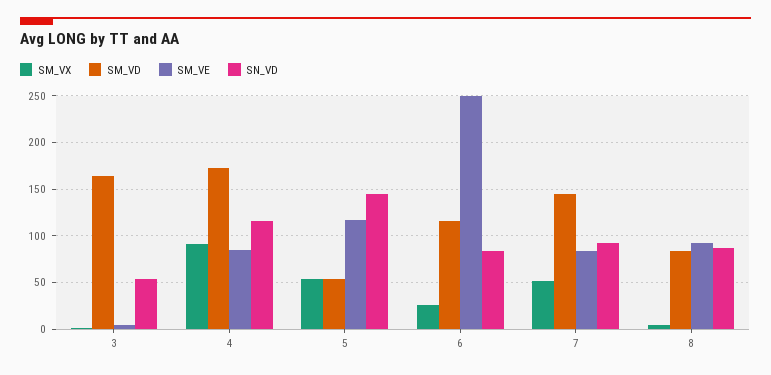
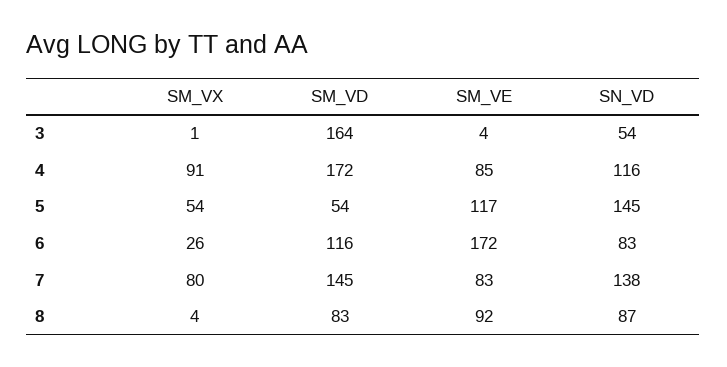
  {
    "SM_VX": {
      "3": 1,
      "4": 91,
      "5": 54,
      "6": 26,
-     "7": 50,
+     "7": 80,
      "8": 4
    },
    "SM_VD": {
      "3": 164,
      "4": 172,
      "5": 54,
      "6": 116,
      "7": 145,
      "8": 83
    },
    "SM_VE": {
      "3": 4,
      "4": 85,
      "5": 117,
-     "6": 250,
+     "6": 172,
      "7": 83,
      "8": 92
    },
    "SN_VD": {
      "3": 54,
      "4": 116,
      "5": 145,
      "6": 83,
-     "7": 90,
+     "7": 138,
      "8": 87
    }
  }

